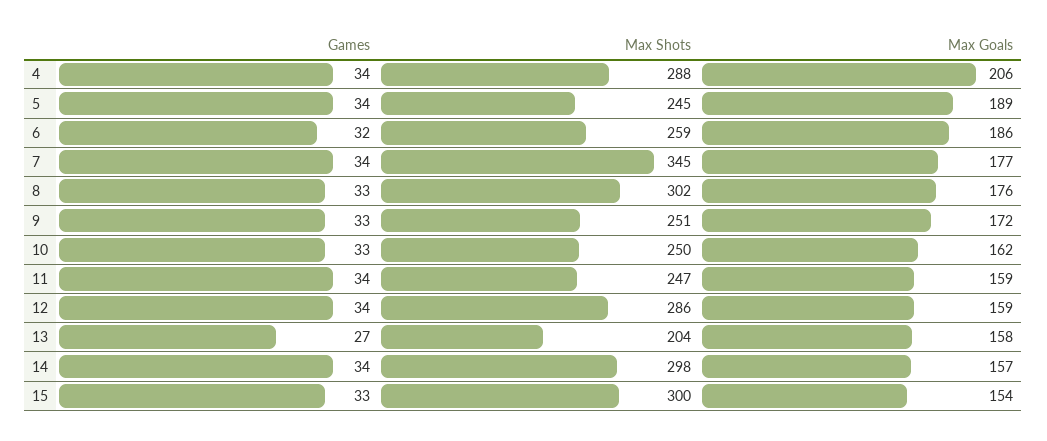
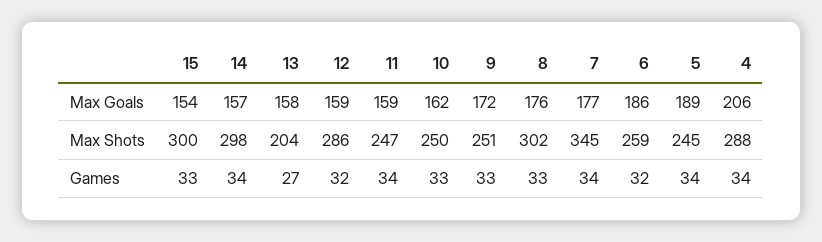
  {
    "Games": {
      "4": 34,
      "5": 34,
      "6": 32,
      "7": 34,
      "8": 33,
      "9": 33,
      "10": 33,
      "11": 34,
-     "12": 34,
+     "12": 32,
      "13": 27,
      "14": 34,
      "15": 33
    },
    "Max Shots": {
      "4": 288,
      "5": 245,
      "6": 259,
      "7": 345,
      "8": 302,
      "9": 251,
      "10": 250,
      "11": 247,
      "12": 286,
      "13": 204,
      "14": 298,
      "15": 300
    },
    "Max Goals": {
      "4": 206,
      "5": 189,
      "6": 186,
      "7": 177,
      "8": 176,
      "9": 172,
      "10": 162,
      "11": 159,
      "12": 159,
      "13": 158,
      "14": 157,
      "15": 154
    }
  }

